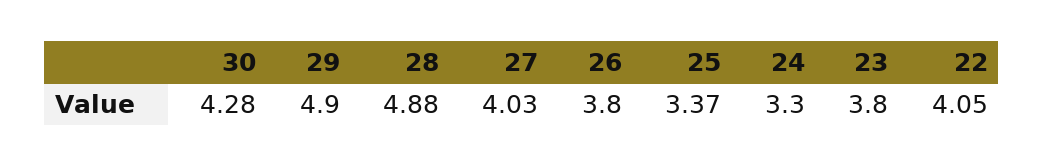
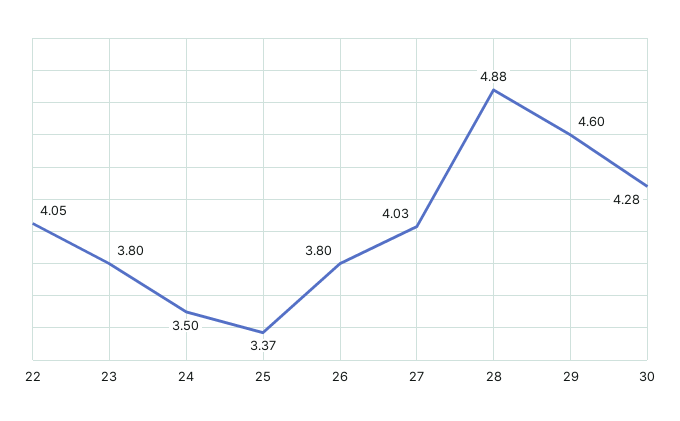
  {
    "30": 4.28,
-   "29": 4.9,
+   "29": 4.6,
    "28": 4.88,
    "27": 4.03,
    "26": 3.8,
    "25": 3.37,
-   "24": 3.3,
+   "24": 3.5,
    "23": 3.8,
    "22": 4.05
  }

